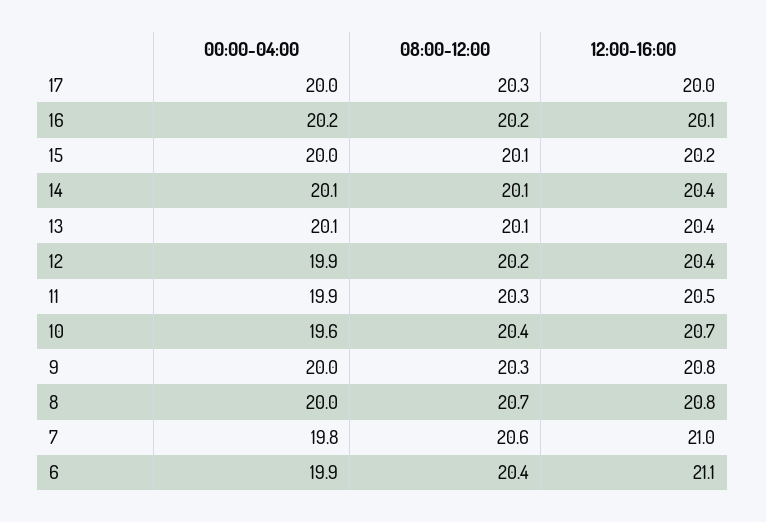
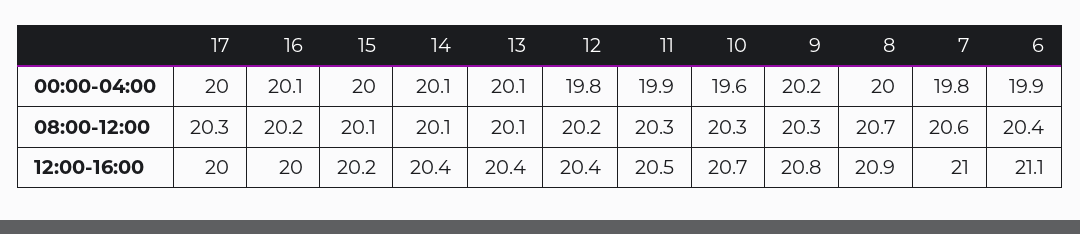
  {
    "00:00-04:00": {
      "17": 20,
-     "16": 20.2,
+     "16": 20.1,
      "15": 20,
      "14": 20.1,
      "13": 20.1,
-     "12": 19.9,
+     "12": 19.8,
      "11": 19.9,
      "10": 19.6,
-     "9": 20,
+     "9": 20.2,
      "8": 20,
      "7": 19.8,
      "6": 19.9
    },
    "08:00-12:00": {
      "17": 20.3,
      "16": 20.2,
      "15": 20.1,
      "14": 20.1,
      "13": 20.1,
      "12": 20.2,
      "11": 20.3,
-     "10": 20.4,
+     "10": 20.3,
      "9": 20.3,
      "8": 20.7,
      "7": 20.6,
      "6": 20.4
    },
    "12:00-16:00": {
      "17": 20,
-     "16": 20.1,
+     "16": 20,
      "15": 20.2,
      "14": 20.4,
      "13": 20.4,
      "12": 20.4,
      "11": 20.5,
      "10": 20.7,
      "9": 20.8,
-     "8": 20.8,
+     "8": 20.9,
      "7": 21,
      "6": 21.1
    }
  }

